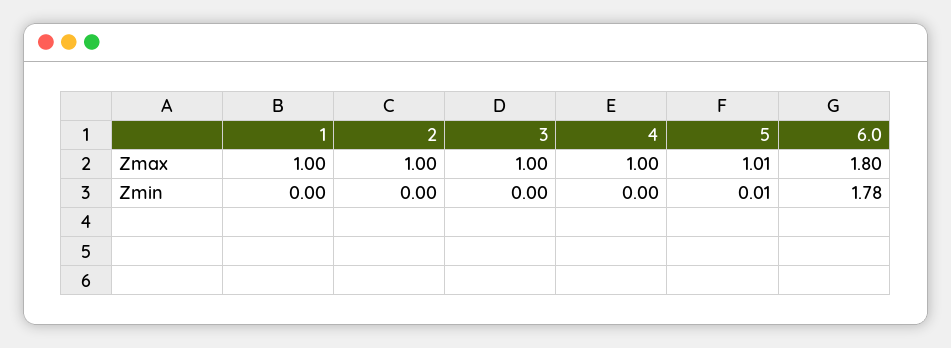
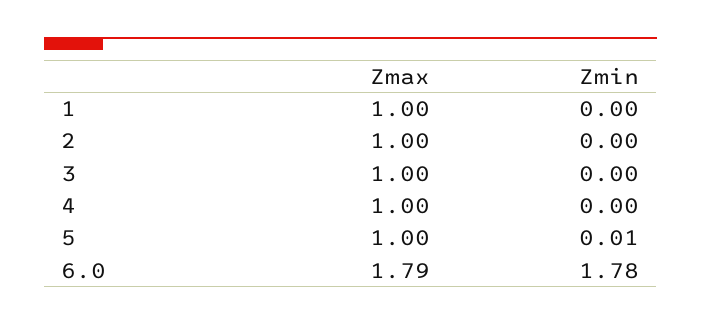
  {
    "1": {
      "Zmax": 1,
      "Zmin": 0
    },
    "2": {
      "Zmax": 1,
      "Zmin": 0
    },
    "3": {
      "Zmax": 1,
      "Zmin": 0
    },
    "4": {
      "Zmax": 1,
      "Zmin": 0
    },
    "5": {
-     "Zmax": 1.01,
+     "Zmax": 1,
      "Zmin": 0.01
    },
    "6.0": {
-     "Zmax": 1.8,
+     "Zmax": 1.79,
      "Zmin": 1.78
    }
  }

